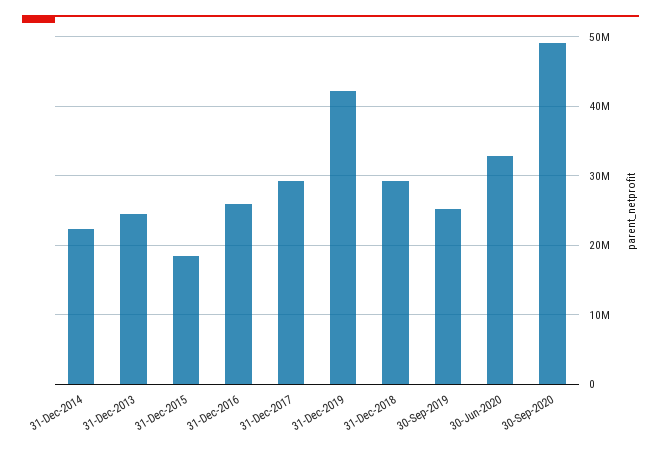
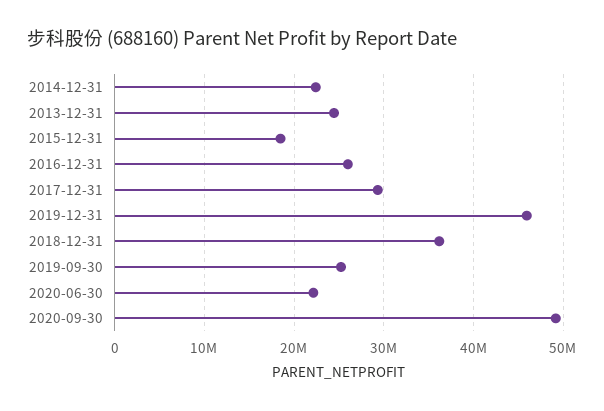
  {
    "31-Dec-2014": 22000000,
    "31-Dec-2013": 24000000,
    "31-Dec-2015": 18000000,
    "31-Dec-2016": 26000000,
    "31-Dec-2017": 29000000,
-   "31-Dec-2019": 42000000,
+   "31-Dec-2019": 46000000,
-   "31-Dec-2018": 29000000,
+   "31-Dec-2018": 36000000,
    "30-Sep-2019": 25000000,
-   "30-Jun-2020": 33000000,
+   "30-Jun-2020": 22000000,
    "30-Sep-2020": 49000000
  }

